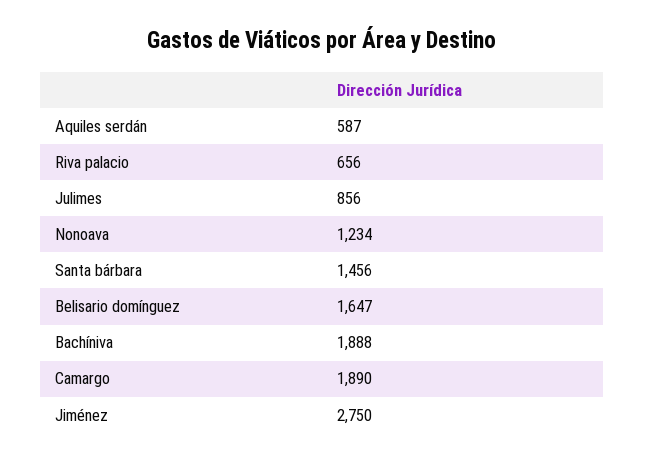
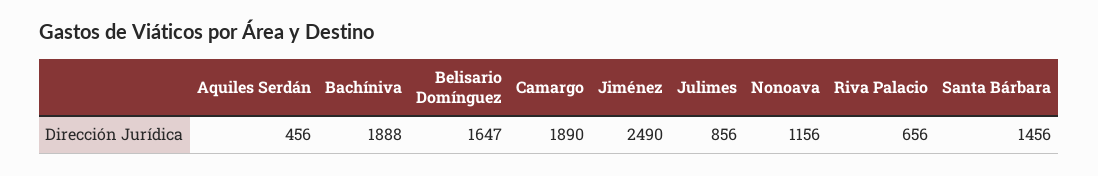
  {
-   "Aquiles serdán": 587,
+   "Aquiles serdán": 456,
    "Riva palacio": 656,
    "Julimes": 856,
-   "Nonoava": 1234,
+   "Nonoava": 1156,
    "Santa bárbara": 1456,
    "Belisario domínguez": 1647,
    "Bachíniva": 1888,
    "Camargo": 1890,
-   "Jiménez": 2750
+   "Jiménez": 2490
  }

